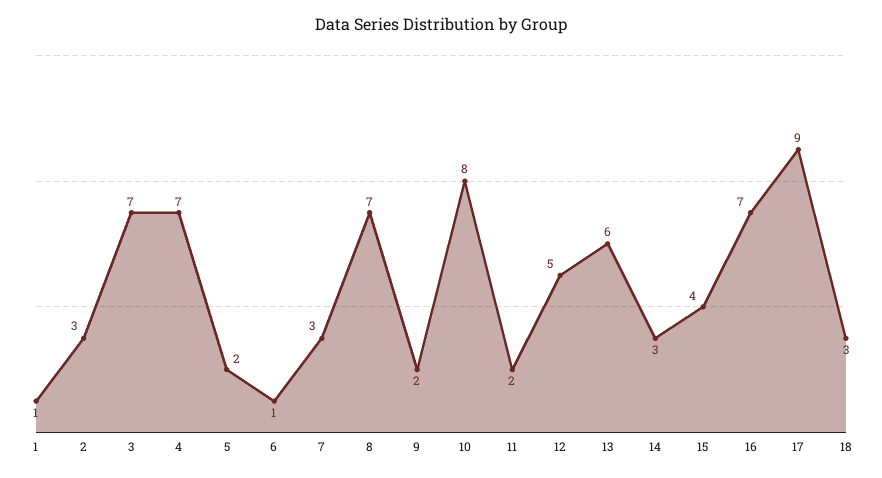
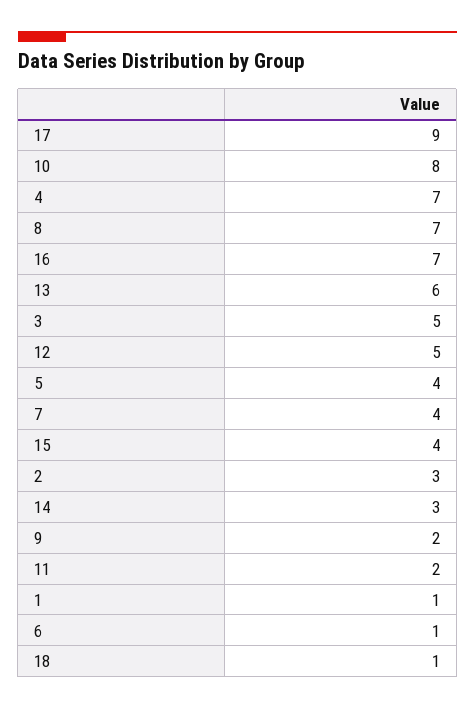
  {
    "1": 1,
    "2": 3,
-   "3": 7,
+   "3": 5,
    "4": 7,
-   "5": 2,
+   "5": 4,
    "6": 1,
-   "7": 3,
+   "7": 4,
    "8": 7,
    "9": 2,
    "10": 8,
    "11": 2,
    "12": 5,
    "13": 6,
    "14": 3,
    "15": 4,
    "16": 7,
    "17": 9,
-   "18": 3
+   "18": 1
  }

